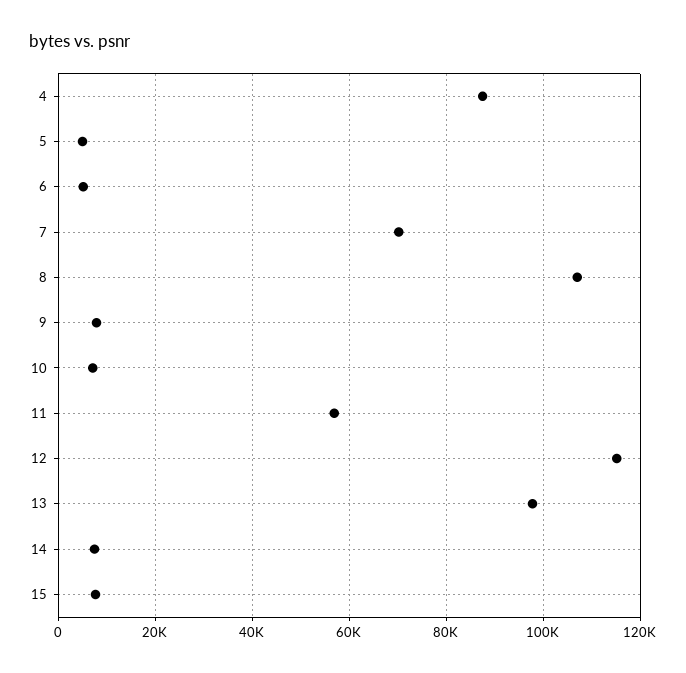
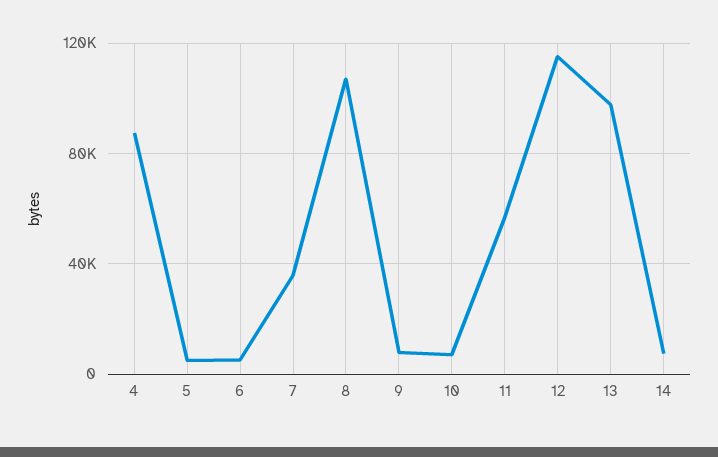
  {
    "4": 88000,
    "5": 4000,
    "6": 6000,
-   "7": 70000,
+   "7": 35000,
    "8": 108000,
    "9": 8000,
    "10": 8000,
    "11": 56000,
    "12": 116000,
    "13": 98000,
-   "14": 8000,
+   "14": 8000
-   "15": 8000
  }

